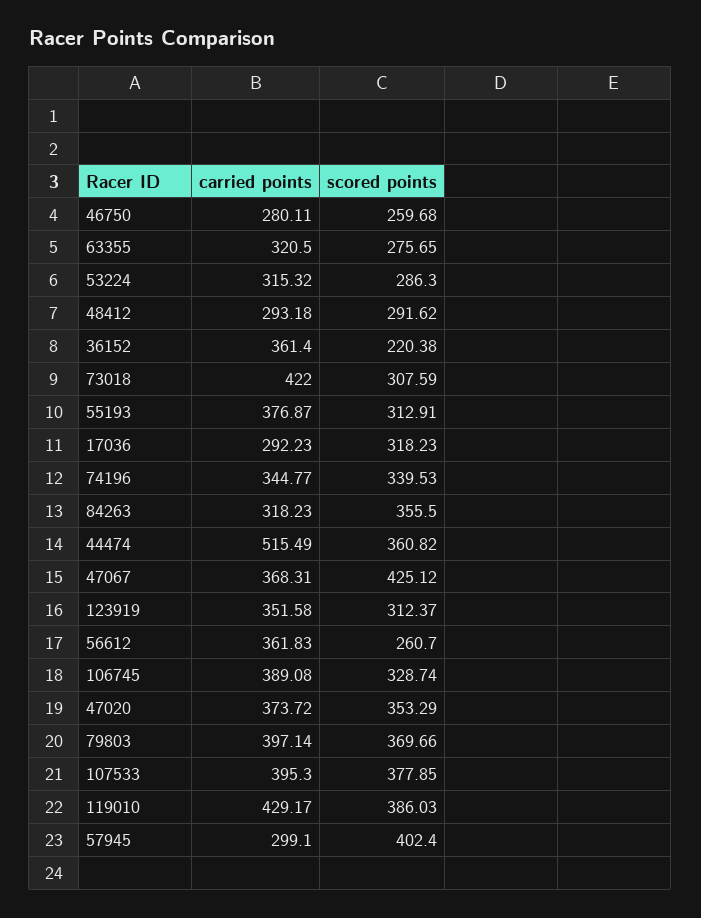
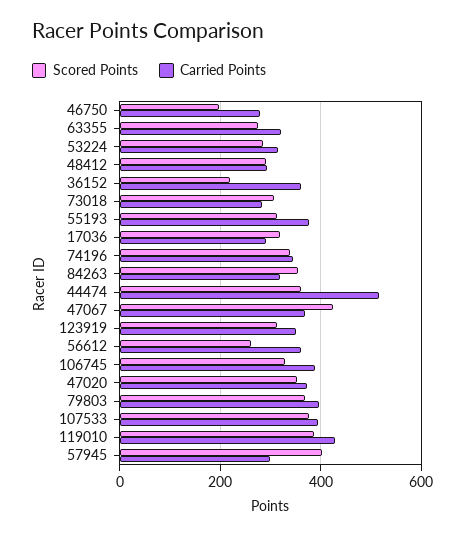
  {
    "carried points": {
      "46750": 280.11,
      "63355": 320.5,
      "53224": 315.32,
      "48412": 293.18,
      "36152": 361.4,
-     "73018": 422,
+     "73018": 280,
      "55193": 376.87,
      "17036": 292.23,
      "74196": 344.77,
      "84263": 318.23,
      "44474": 515.49,
      "47067": 368.31,
      "123919": 351.58,
      "56612": 361.83,
      "106745": 389.08,
      "47020": 373.72,
      "79803": 397.14,
      "107533": 395.3,
      "119010": 429.17,
      "57945": 299.1
    },
    "scored points": {
-     "46750": 259.68,
+     "46750": 200,
      "63355": 275.65,
      "53224": 286.3,
      "48412": 291.62,
      "36152": 220.38,
      "73018": 307.59,
      "55193": 312.91,
      "17036": 318.23,
      "74196": 339.53,
      "84263": 355.5,
      "44474": 360.82,
      "47067": 425.12,
      "123919": 312.37,
      "56612": 260.7,
      "106745": 328.74,
      "47020": 353.29,
      "79803": 369.66,
      "107533": 377.85,
      "119010": 386.03,
      "57945": 402.4
    }
  }

